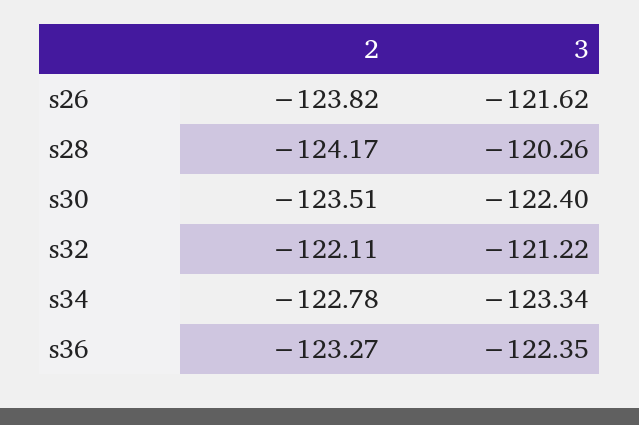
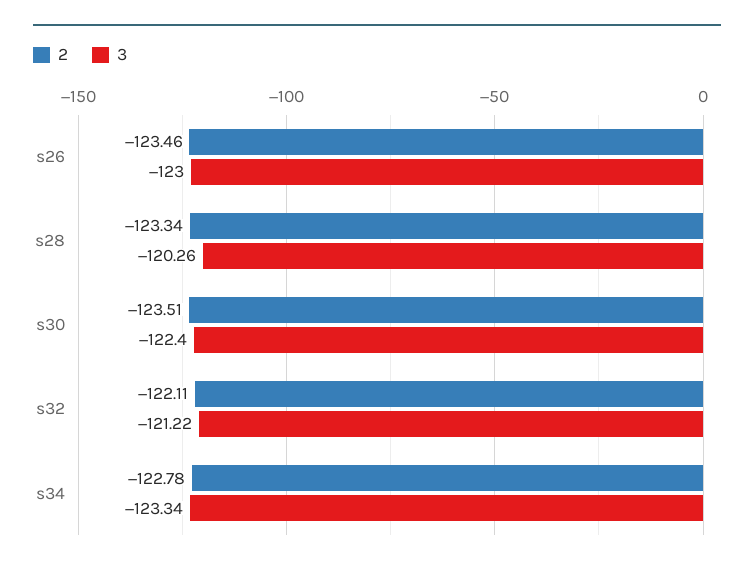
  {
    "2": {
-     "s26": -123.82,
+     "s26": -123.46,
-     "s28": -124.17,
+     "s28": -123.34,
      "s30": -123.51,
      "s32": -122.11,
-     "s34": -122.78,
+     "s34": -122.78
-     "s36": -123.27
    },
    "3": {
-     "s26": -121.62,
+     "s26": -123,
      "s28": -120.26,
      "s30": -122.4,
      "s32": -121.22,
-     "s34": -123.34,
+     "s34": -123.34
-     "s36": -122.35
    }
  }

